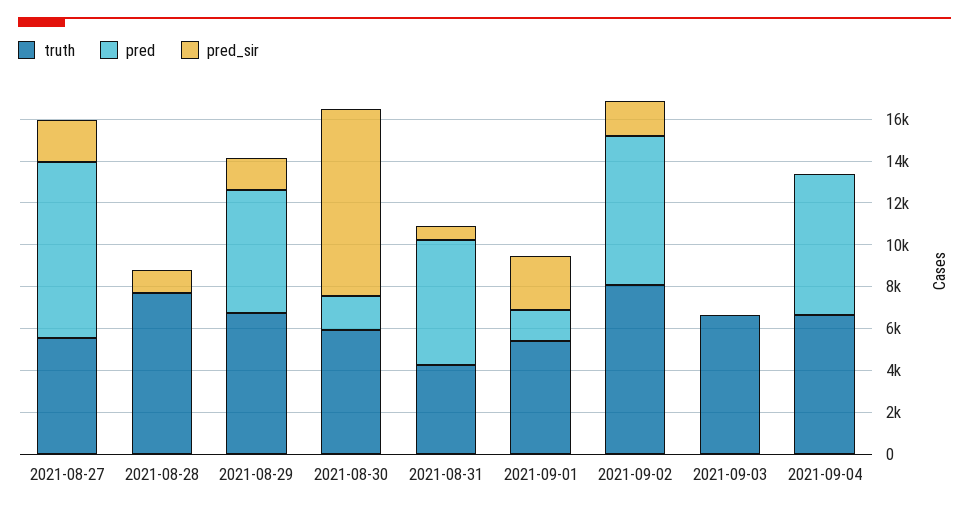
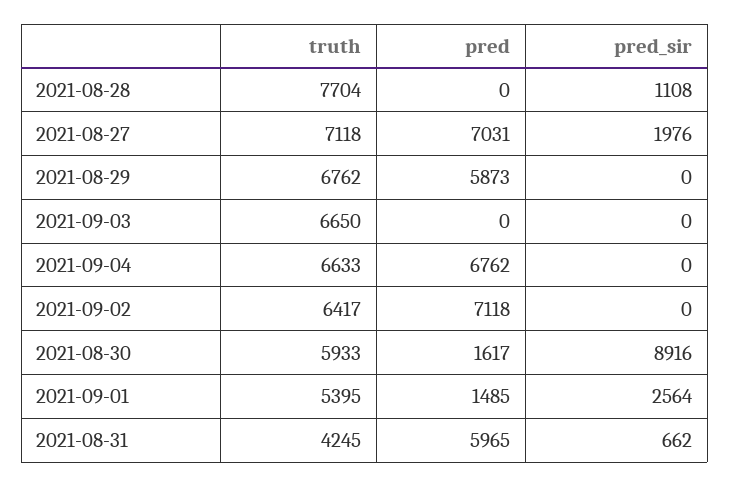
  {
    "truth": {
-     "2021-08-27": 5500,
+     "2021-08-27": 7118,
      "2021-08-28": 7704,
      "2021-08-29": 6762,
      "2021-08-30": 5933,
      "2021-08-31": 4245,
      "2021-09-01": 5395,
-     "2021-09-02": 8000,
+     "2021-09-02": 6417,
      "2021-09-03": 6650,
      "2021-09-04": 6633
    },
    "pred": {
-     "2021-08-27": 8500,
+     "2021-08-27": 7031,
      "2021-08-28": 0,
      "2021-08-29": 5873,
      "2021-08-30": 1617,
      "2021-08-31": 5965,
      "2021-09-01": 1485,
      "2021-09-02": 7118,
      "2021-09-03": 0,
      "2021-09-04": 6762
    },
    "pred_sir": {
      "2021-08-27": 1976,
      "2021-08-28": 1108,
-     "2021-08-29": 1500,
+     "2021-08-29": 0,
      "2021-08-30": 8916,
      "2021-08-31": 662,
      "2021-09-01": 2564,
-     "2021-09-02": 1500,
+     "2021-09-02": 0,
      "2021-09-03": 0,
      "2021-09-04": 0
    }
  }

